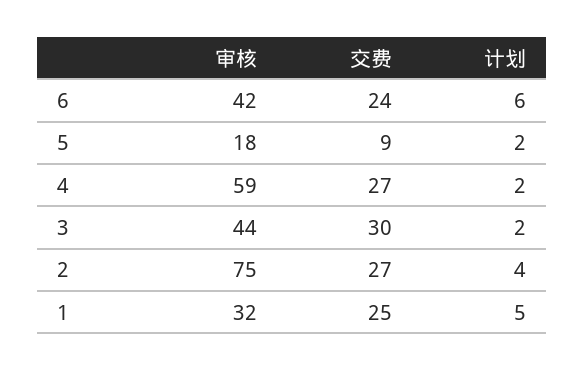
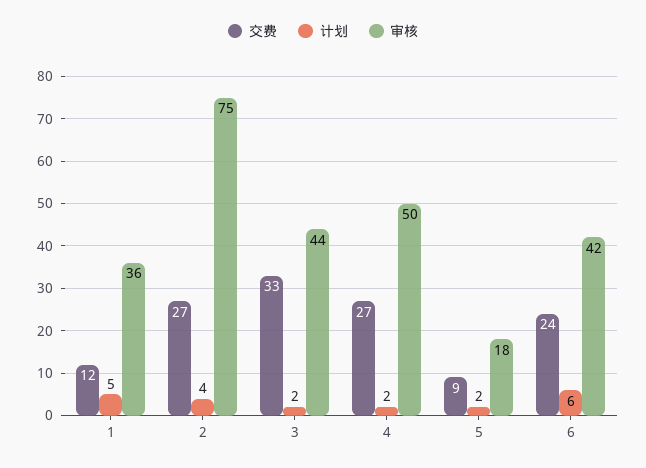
  {
    "审核": {
      "6": 42,
      "5": 18,
-     "4": 59,
+     "4": 50,
      "3": 44,
      "2": 75,
-     "1": 32
+     "1": 36
    },
    "交费": {
      "6": 24,
      "5": 9,
      "4": 27,
-     "3": 30,
+     "3": 33,
      "2": 27,
-     "1": 25
+     "1": 12
    },
    "计划": {
      "6": 6,
      "5": 2,
      "4": 2,
      "3": 2,
      "2": 4,
      "1": 5
    }
  }

